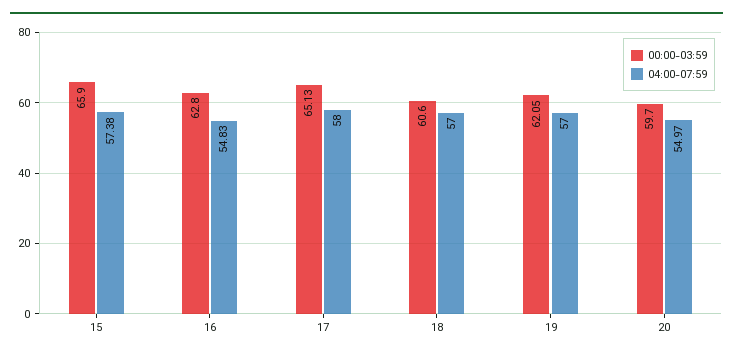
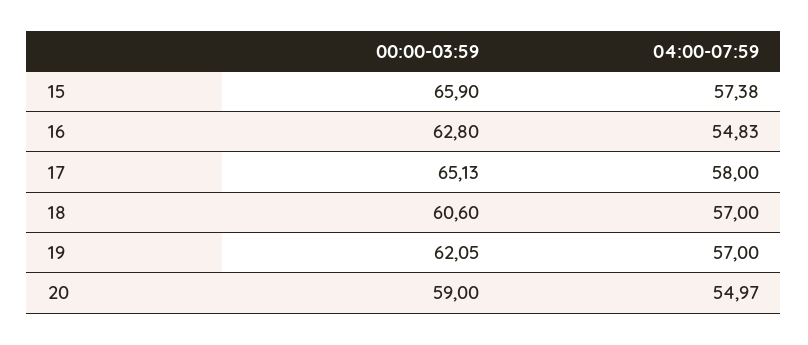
  {
    "00:00-03:59": {
      "15": 65.9,
      "16": 62.8,
      "17": 65.13,
      "18": 60.6,
      "19": 62.05,
-     "20": 59.7
+     "20": 59
    },
    "04:00-07:59": {
      "15": 57.38,
      "16": 54.83,
      "17": 58,
      "18": 57,
      "19": 57,
      "20": 54.97
    }
  }

